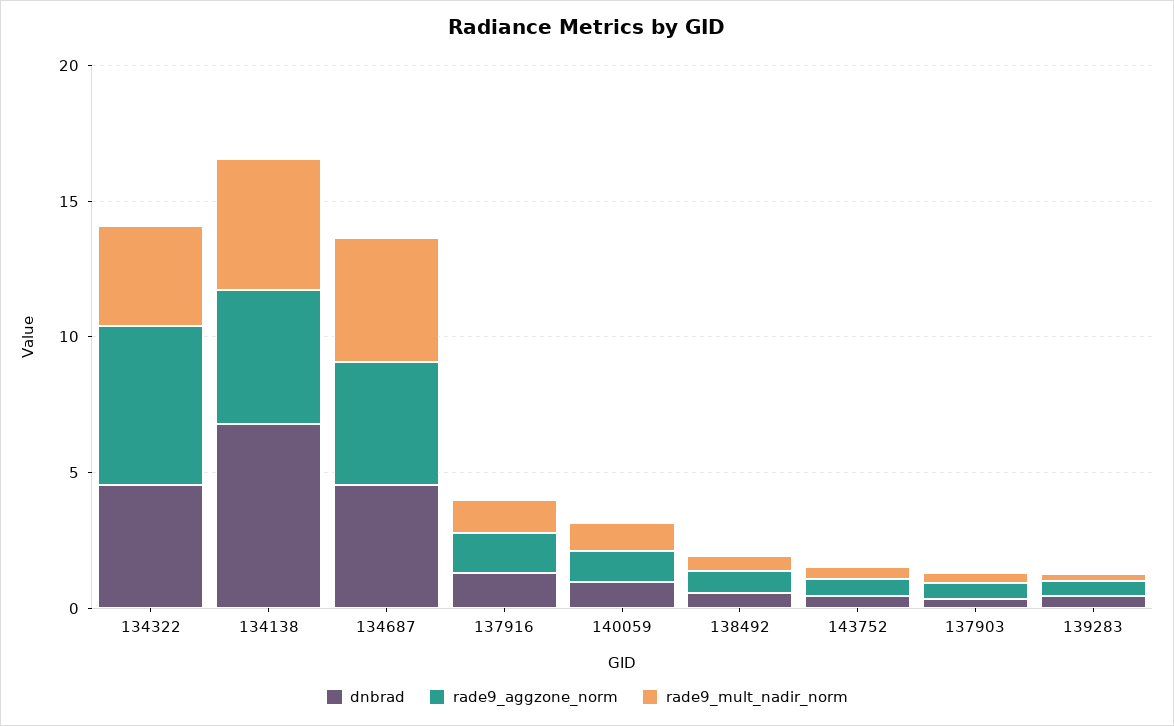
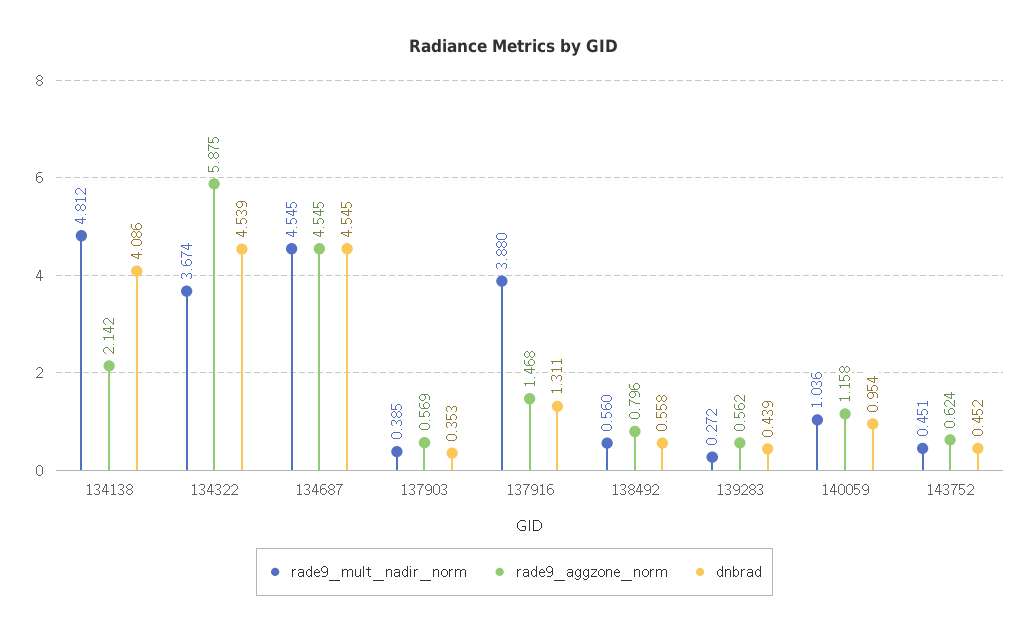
  {
    "dnbrad": {
      "134322": 4.539,
-     "134138": 7,
+     "134138": 4.086,
      "134687": 4.545,
      "137916": 1.311,
      "140059": 0.954,
      "138492": 0.558,
      "143752": 0.452,
      "137903": 0.353,
      "139283": 0.439
    },
    "rade9_aggzone_norm": {
      "134322": 5.875,
-     "134138": 5,
+     "134138": 2.142,
      "134687": 4.545,
      "137916": 1.468,
      "140059": 1.158,
      "138492": 0.796,
      "143752": 0.624,
      "137903": 0.569,
      "139283": 0.562
    },
    "rade9_mult_nadir_norm": {
      "134322": 3.674,
      "134138": 4.812,
      "134687": 4.545,
-     "137916": 1,
+     "137916": 3.88,
      "140059": 1.036,
      "138492": 0.56,
      "143752": 0.451,
      "137903": 0.385,
      "139283": 0.272
    }
  }

